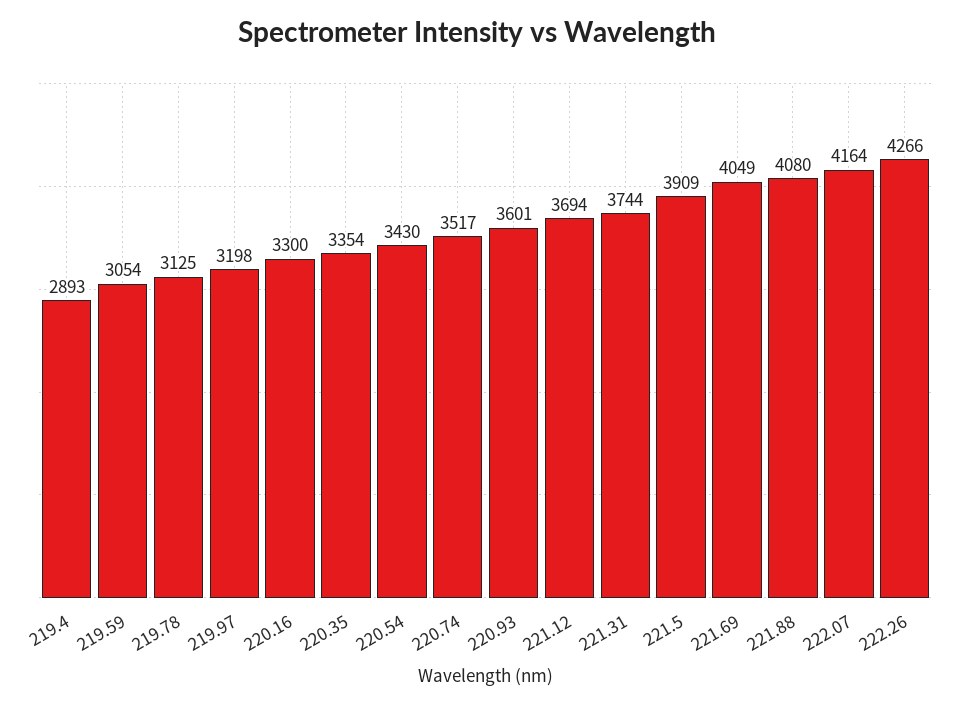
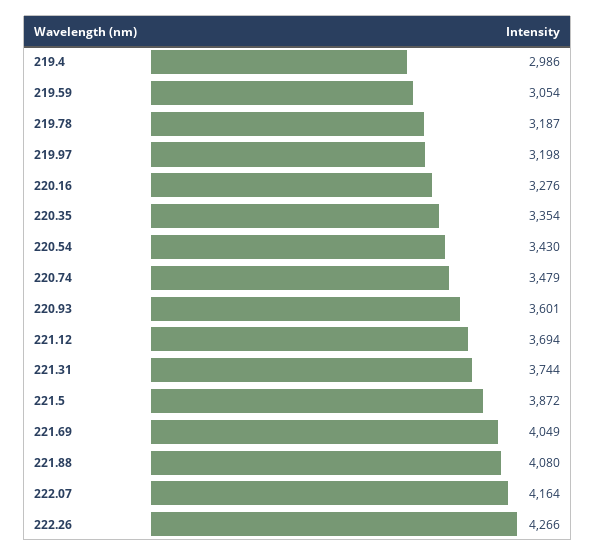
  {
-   "219.4": 2893,
+   "219.4": 2986,
    "219.59": 3054,
-   "219.78": 3125,
+   "219.78": 3187,
    "219.97": 3198,
-   "220.16": 3300,
+   "220.16": 3276,
    "220.35": 3354,
    "220.54": 3430,
-   "220.74": 3517,
+   "220.74": 3479,
    "220.93": 3601,
    "221.12": 3694,
    "221.31": 3744,
-   "221.5": 3909,
+   "221.5": 3872,
    "221.69": 4049,
    "221.88": 4080,
    "222.07": 4164,
    "222.26": 4266
  }

